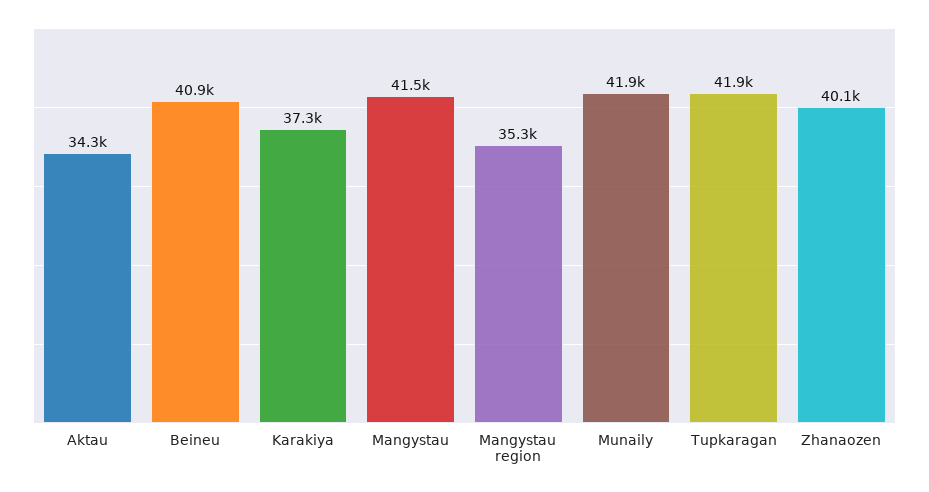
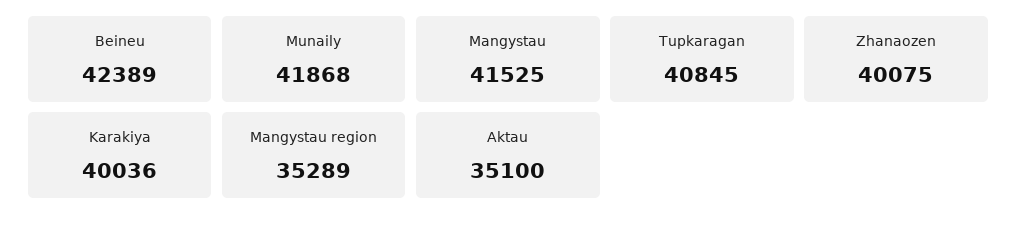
  {
-   "Aktau": 34300,
+   "Aktau": 35100,
-   "Beineu": 40900,
+   "Beineu": 42389,
-   "Karakiya": 37300,
+   "Karakiya": 40036,
    "Mangystau": 41525,
    "Mangystau region": 35289,
    "Munaily": 41868,
-   "Tupkaragan": 41900,
+   "Tupkaragan": 40845,
    "Zhanaozen": 40075
  }

